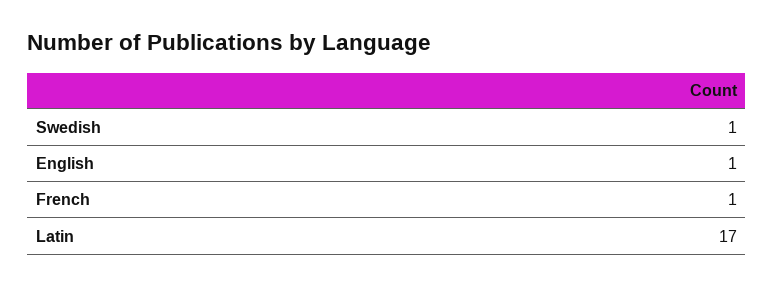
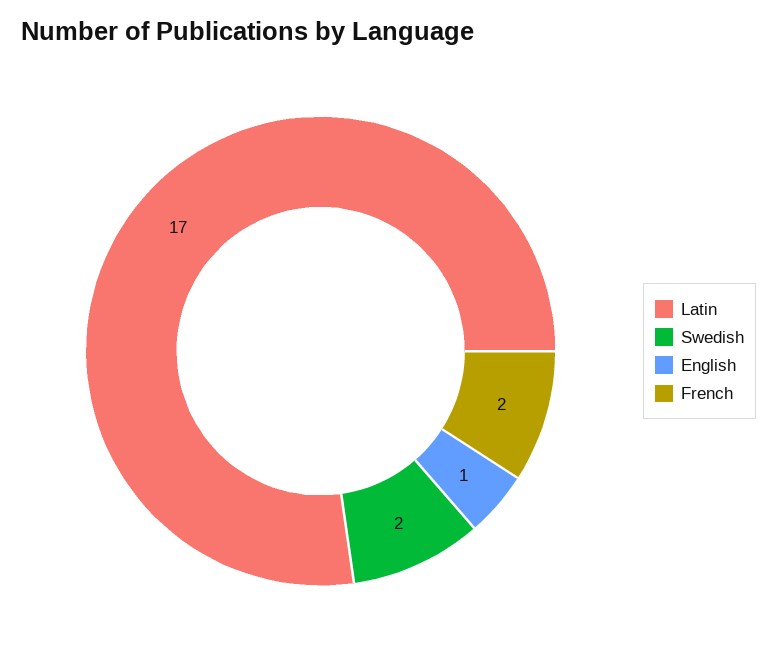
  {
-   "Swedish": 1,
+   "Swedish": 2,
    "English": 1,
-   "French": 1,
+   "French": 2,
    "Latin": 17
  }

